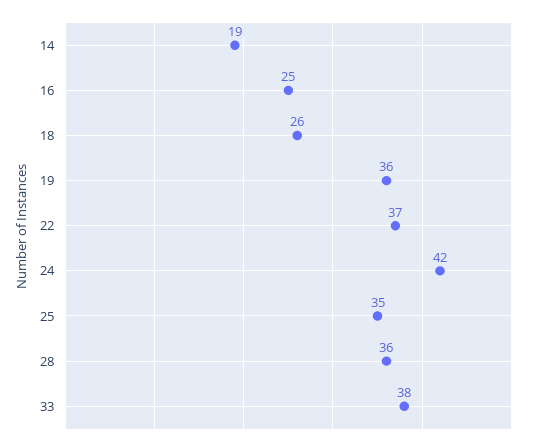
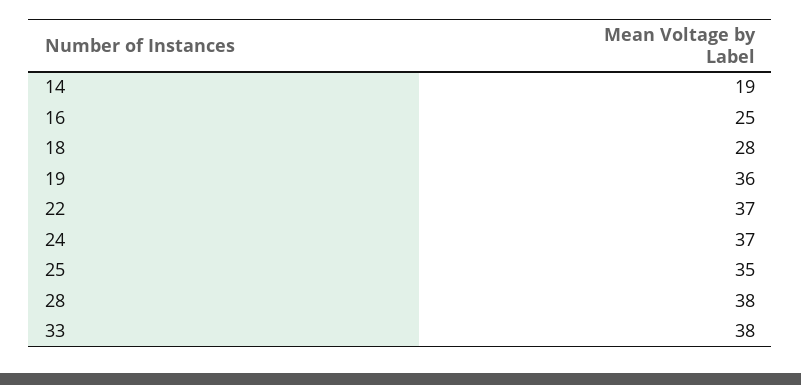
  {
    "14": 19,
    "16": 25,
-   "18": 26,
+   "18": 28,
    "19": 36,
    "22": 37,
-   "24": 42,
+   "24": 37,
    "25": 35,
-   "28": 36,
+   "28": 38,
    "33": 38
  }

